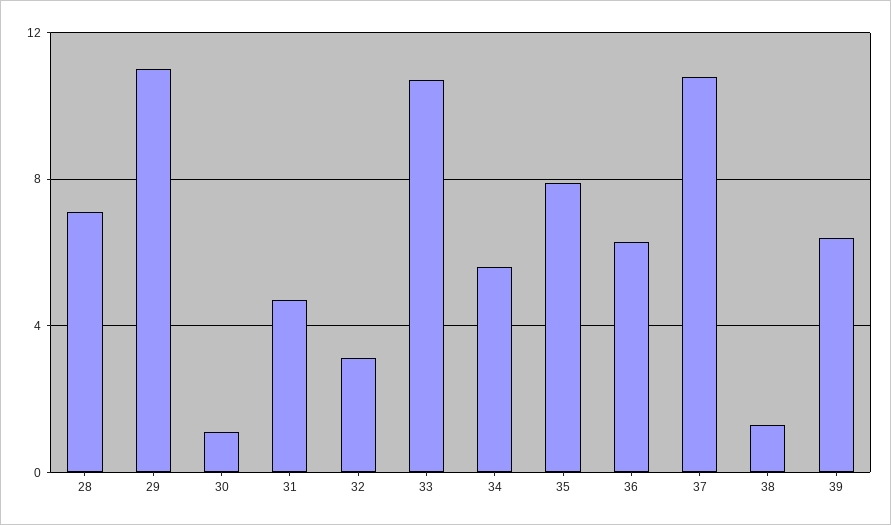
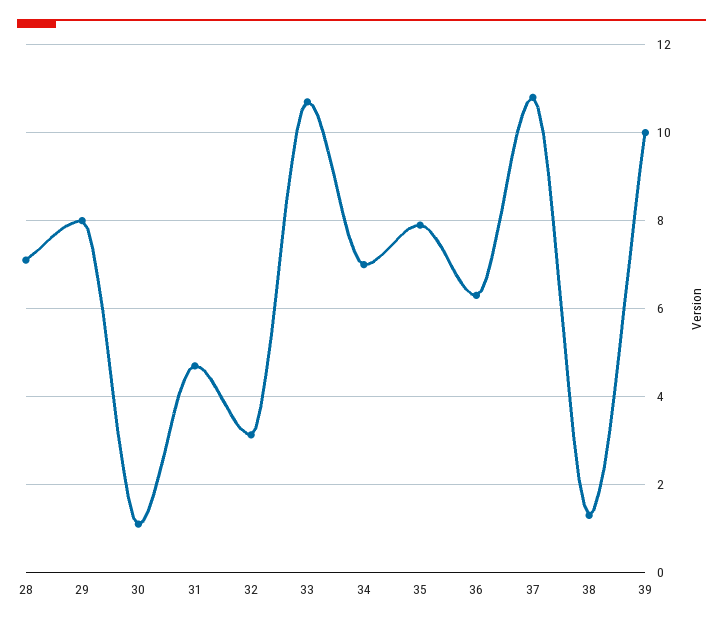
  {
    "28": 7.2,
-   "29": 11,
+   "29": 8,
    "30": 1.2,
    "31": 4.8,
    "32": 3.2,
    "33": 10.8,
-   "34": 5.5,
+   "34": 7,
    "35": 8,
    "36": 6.4,
    "37": 10.8,
    "38": 1.4,
-   "39": 6.5
+   "39": 10
  }

